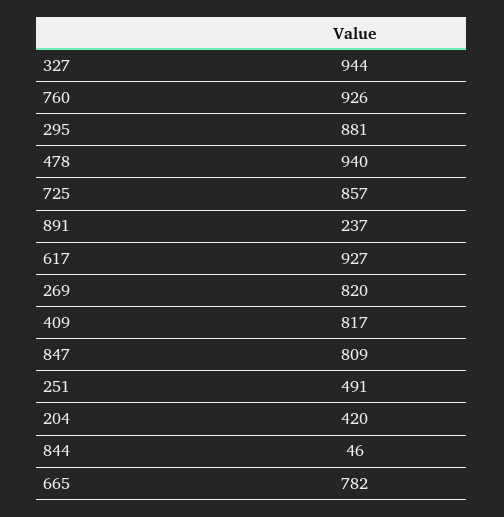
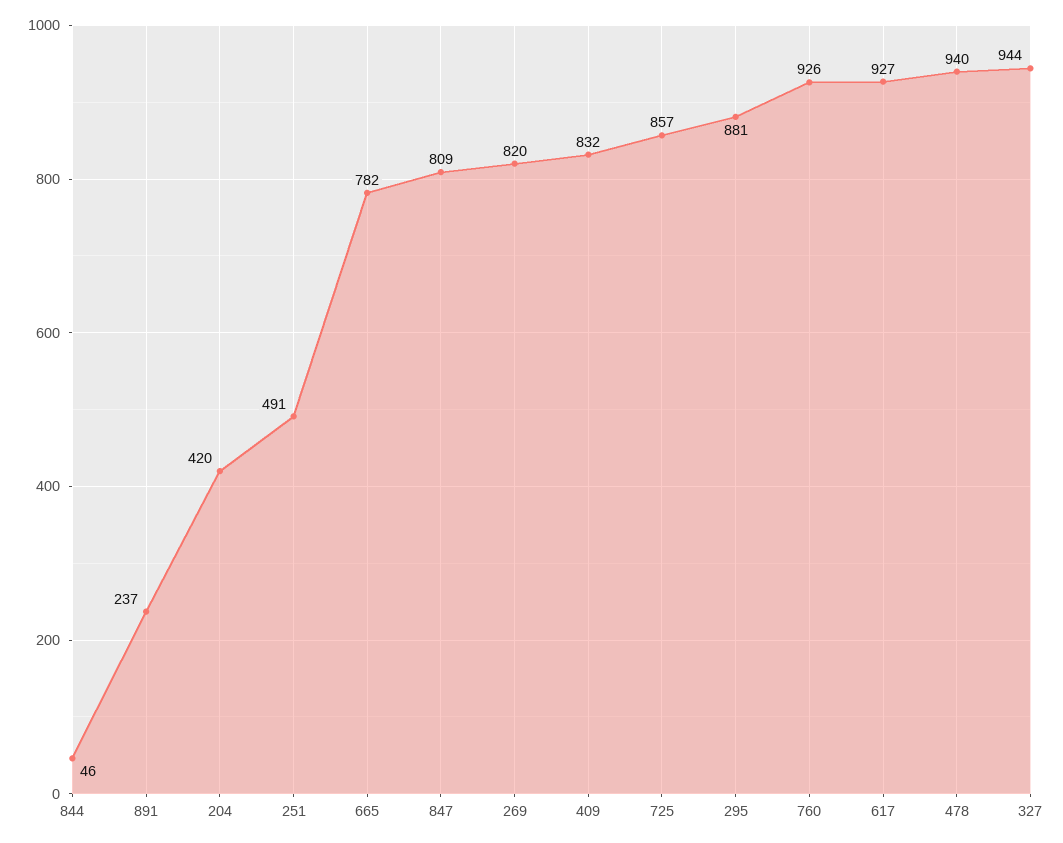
  {
    "327": 944,
    "760": 926,
    "295": 881,
    "478": 940,
    "725": 857,
    "891": 237,
    "617": 927,
    "269": 820,
-   "409": 817,
+   "409": 832,
    "847": 809,
    "251": 491,
    "204": 420,
    "844": 46,
    "665": 782
  }

